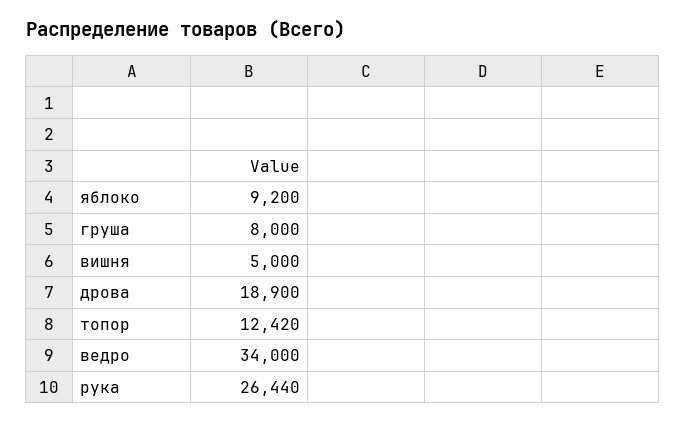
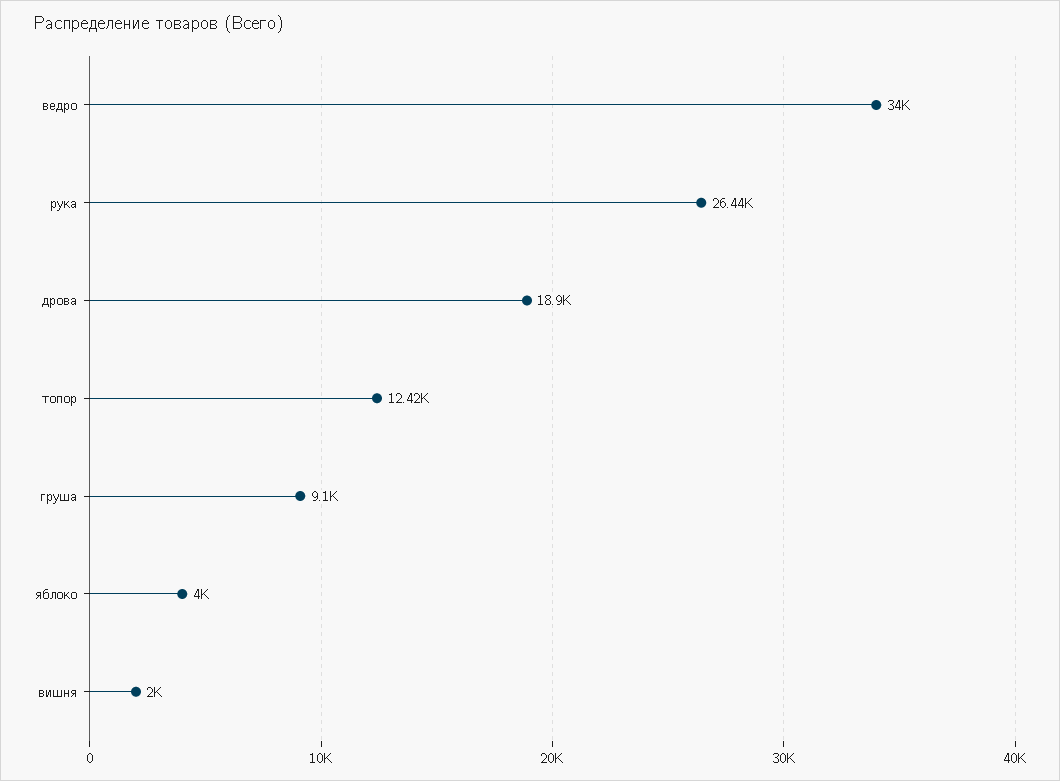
  {
-   "яблоко": 9200,
+   "яблоко": 4000,
-   "груша": 8000,
+   "груша": 9100,
-   "вишня": 5000,
+   "вишня": 2000,
    "дрова": 18900,
    "топор": 12420,
    "ведро": 34000,
    "рука": 26440
  }

